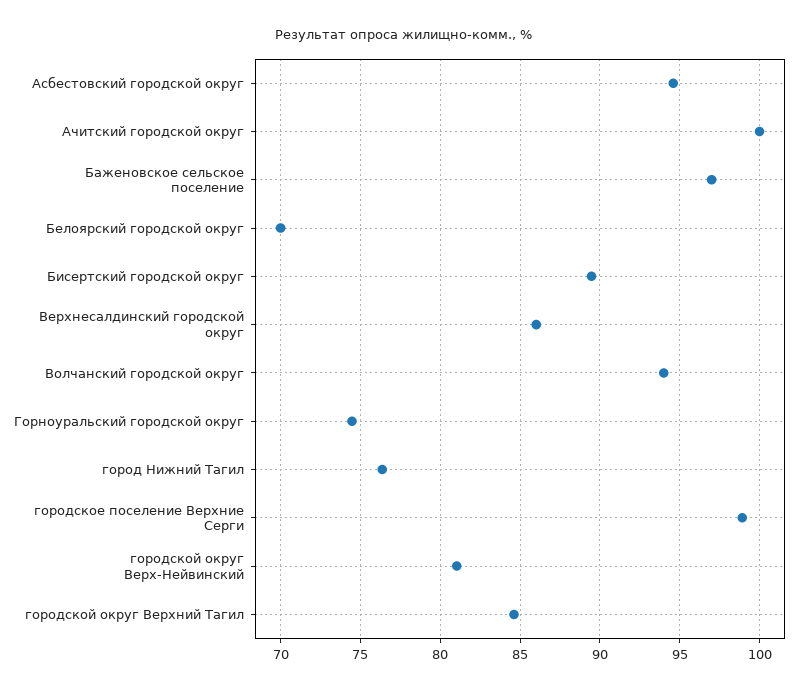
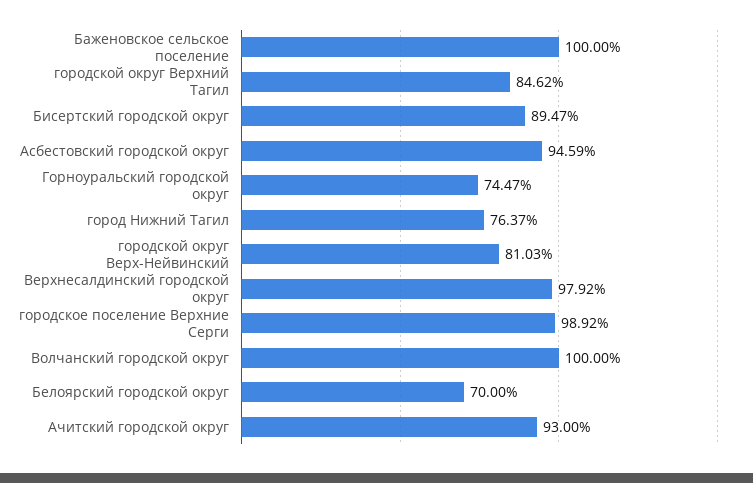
  {
    "Асбестовский городской округ": 94.59,
-   "Ачитский городской округ": 100,
+   "Ачитский городской округ": 93,
-   "Баженовское сельское поселение": 97,
+   "Баженовское сельское поселение": 100,
    "Белоярский городской округ": 70,
    "Бисертский городской округ": 89.47,
-   "Верхнесалдинский городской округ": 86,
+   "Верхнесалдинский городской округ": 97.92,
-   "Волчанский городской округ": 94,
+   "Волчанский городской округ": 100,
    "Горноуральский городской округ": 74.47,
    "город Нижний Тагил": 76.37,
    "городское поселение Верхние Серги": 98.92,
    "городской округ Верх-Нейвинский": 81.03,
    "городской округ Верхний Тагил": 84.62
  }

